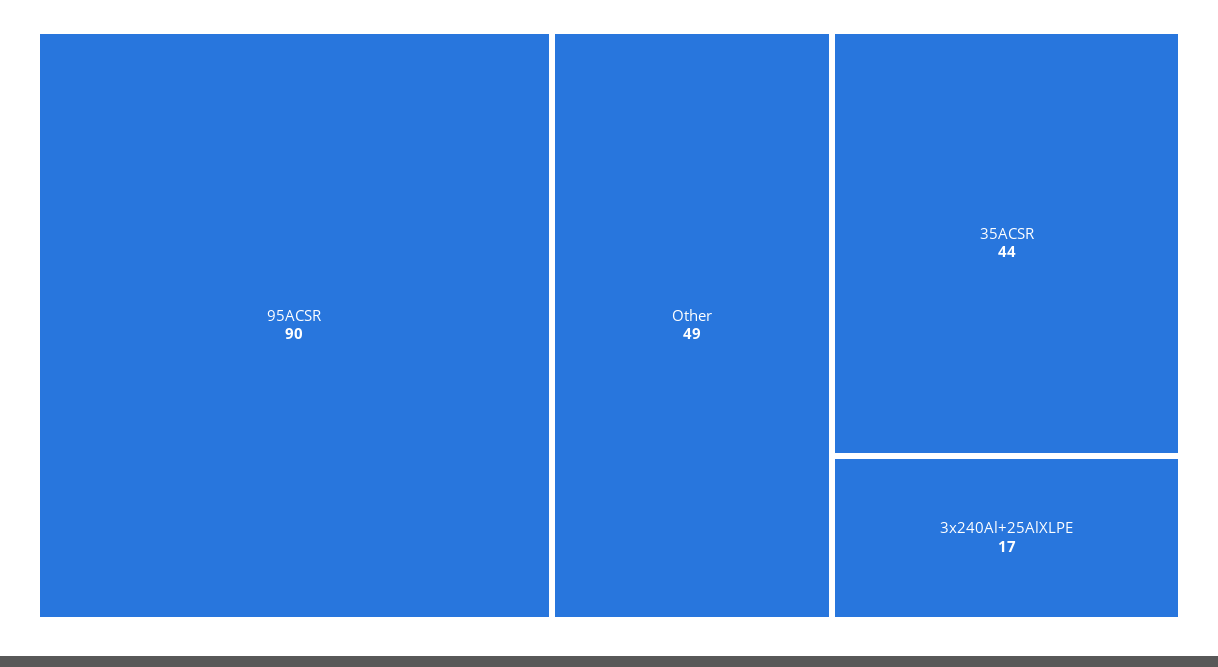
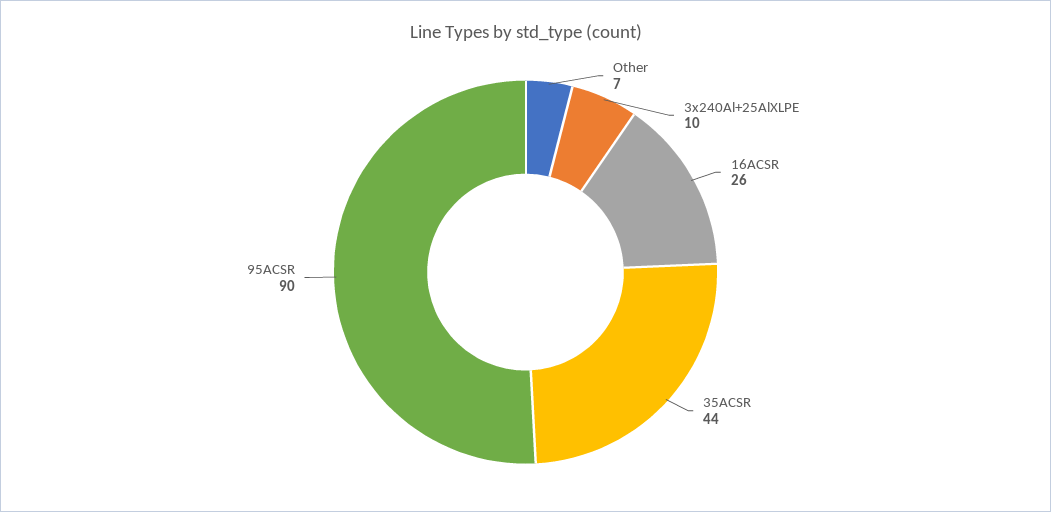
  {
    "95ACSR": 90,
-   "Other": 49,
+   "Other": 7,
    "35ACSR": 44,
-   "3x240Al+25AlXLPE": 17
+   "3x240Al+25AlXLPE": 10,
+   "16ACSR": 26
  }

